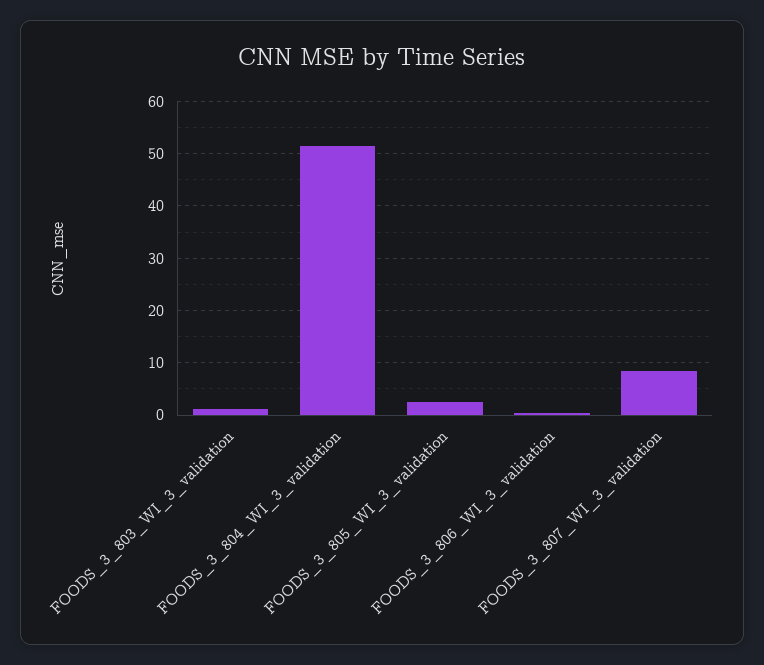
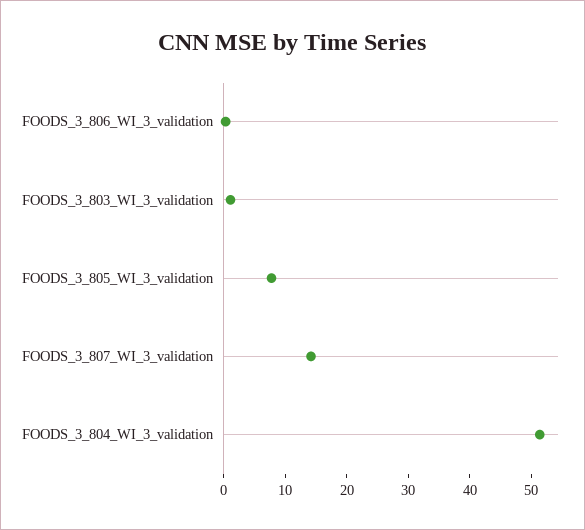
  {
    "FOODS_3_803_WI_3_validation": 2,
    "FOODS_3_804_WI_3_validation": 52,
-   "FOODS_3_805_WI_3_validation": 2,
+   "FOODS_3_805_WI_3_validation": 8,
    "FOODS_3_806_WI_3_validation": 0,
-   "FOODS_3_807_WI_3_validation": 8
+   "FOODS_3_807_WI_3_validation": 14
  }

